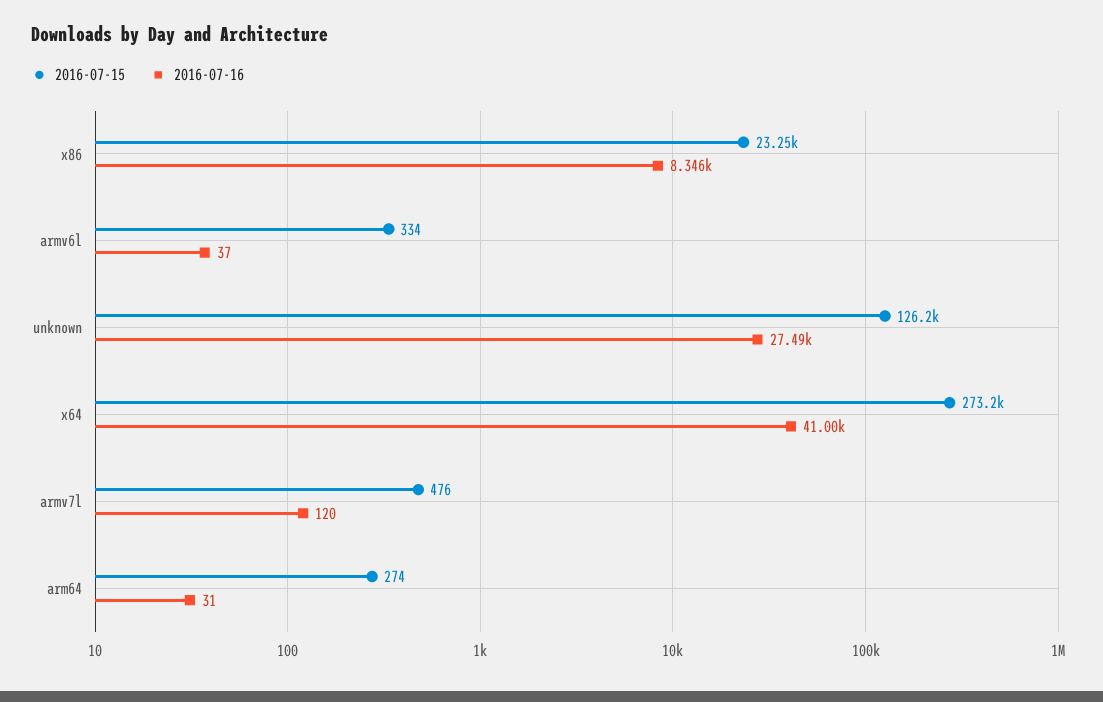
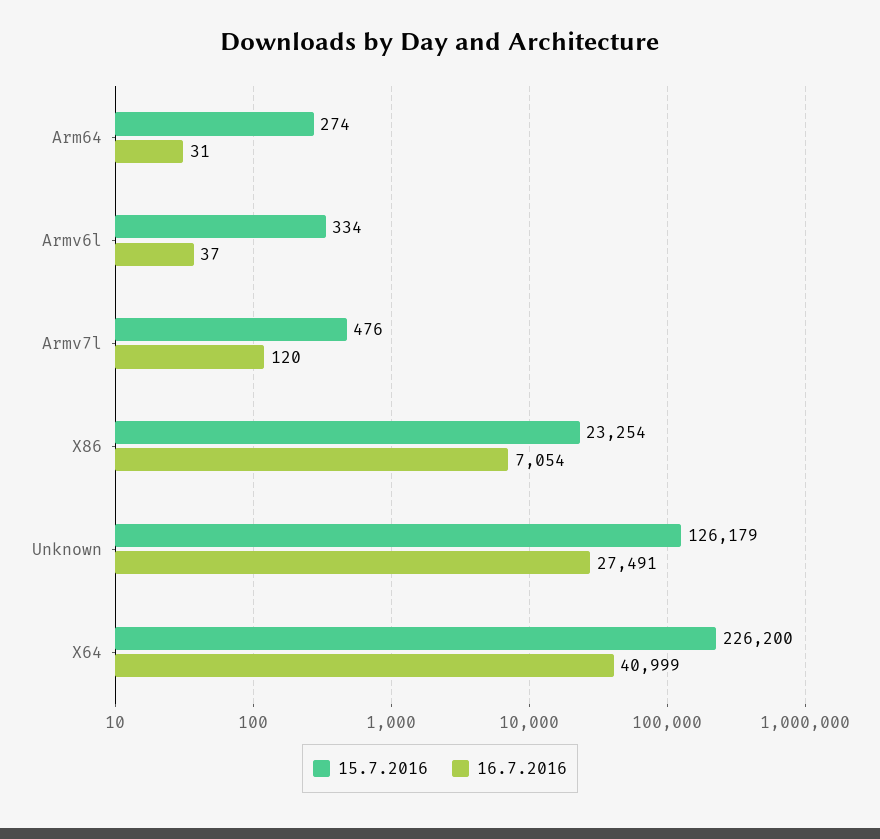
  {
    "2016-07-15": {
      "x86": 23254,
      "armv6l": 334,
      "unknown": 126179,
-     "x64": 273200,
+     "x64": 226200,
      "armv7l": 476,
      "arm64": 274
    },
    "2016-07-16": {
-     "x86": 8346,
+     "x86": 7054,
      "armv6l": 37,
      "unknown": 27491,
      "x64": 40999,
      "armv7l": 120,
      "arm64": 31
    }
  }

